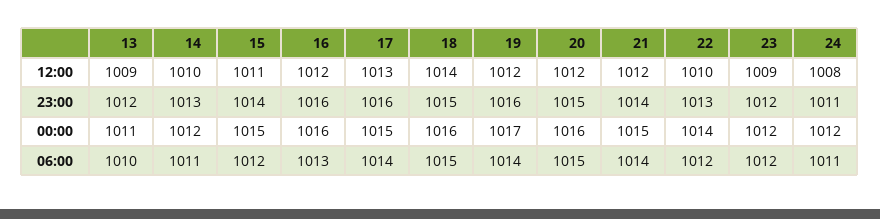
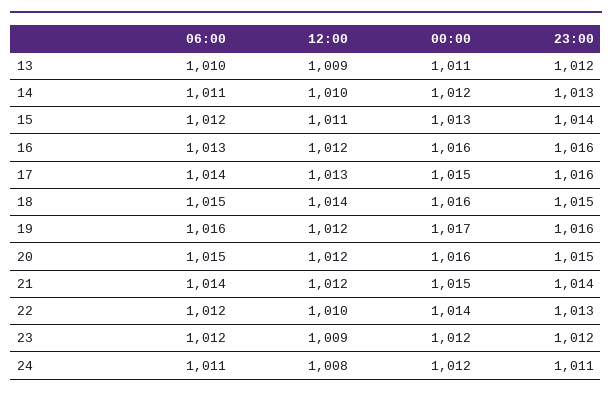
  {
    "13": {
      "12:00": 1009,
      "23:00": 1012,
      "00:00": 1011,
      "06:00": 1010
    },
    "14": {
      "12:00": 1010,
      "23:00": 1013,
      "00:00": 1012,
      "06:00": 1011
    },
    "15": {
      "12:00": 1011,
      "23:00": 1014,
-     "00:00": 1015,
+     "00:00": 1013,
      "06:00": 1012
    },
    "16": {
      "12:00": 1012,
      "23:00": 1016,
      "00:00": 1016,
      "06:00": 1013
    },
    "17": {
      "12:00": 1013,
      "23:00": 1016,
      "00:00": 1015,
      "06:00": 1014
    },
    "18": {
      "12:00": 1014,
      "23:00": 1015,
      "00:00": 1016,
      "06:00": 1015
    },
    "19": {
      "12:00": 1012,
      "23:00": 1016,
      "00:00": 1017,
-     "06:00": 1014
+     "06:00": 1016
    },
    "20": {
      "12:00": 1012,
      "23:00": 1015,
      "00:00": 1016,
      "06:00": 1015
    },
    "21": {
      "12:00": 1012,
      "23:00": 1014,
      "00:00": 1015,
      "06:00": 1014
    },
    "22": {
      "12:00": 1010,
      "23:00": 1013,
      "00:00": 1014,
      "06:00": 1012
    },
    "23": {
      "12:00": 1009,
      "23:00": 1012,
      "00:00": 1012,
      "06:00": 1012
    },
    "24": {
      "12:00": 1008,
      "23:00": 1011,
      "00:00": 1012,
      "06:00": 1011
    }
  }

